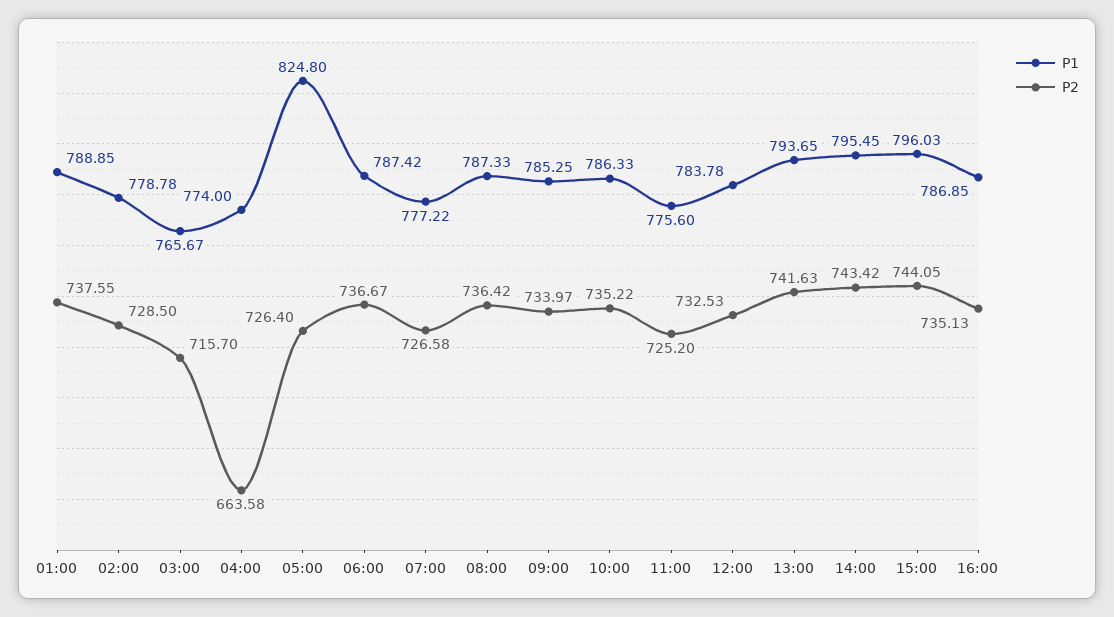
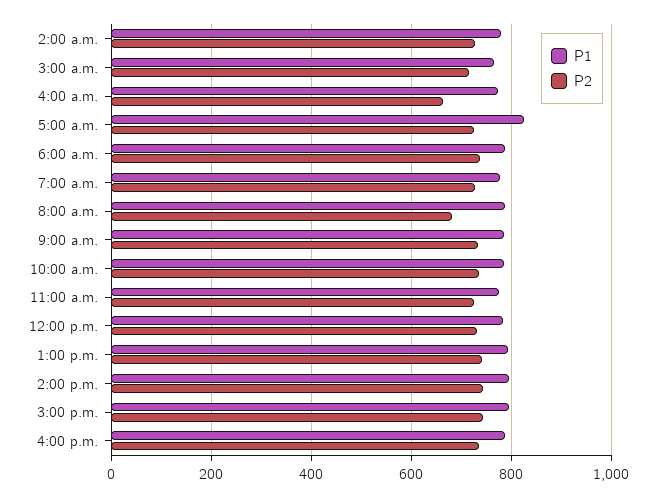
  {
    "P1": {
-     "01:00": 788.85,
      "02:00": 778.78,
      "03:00": 765.67,
      "04:00": 774,
      "05:00": 824.8,
      "06:00": 787.42,
      "07:00": 777.22,
      "08:00": 787.33,
      "09:00": 785.25,
      "10:00": 786.33,
      "11:00": 775.6,
      "12:00": 783.78,
      "13:00": 793.65,
      "14:00": 795.45,
      "15:00": 796.03,
      "16:00": 786.85
    },
    "P2": {
-     "01:00": 737.55,
      "02:00": 728.5,
      "03:00": 715.7,
      "04:00": 663.58,
      "05:00": 726.4,
      "06:00": 736.67,
      "07:00": 726.58,
-     "08:00": 736.42,
+     "08:00": 680,
      "09:00": 733.97,
      "10:00": 735.22,
      "11:00": 725.2,
      "12:00": 732.53,
      "13:00": 741.63,
      "14:00": 743.42,
      "15:00": 744.05,
      "16:00": 735.13
    }
  }

